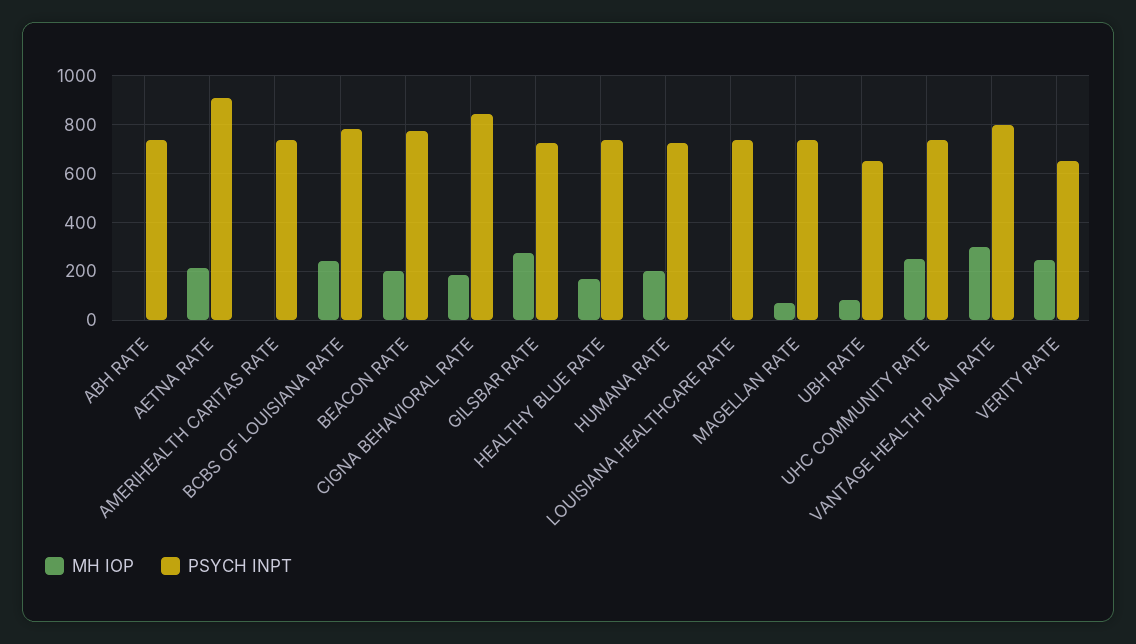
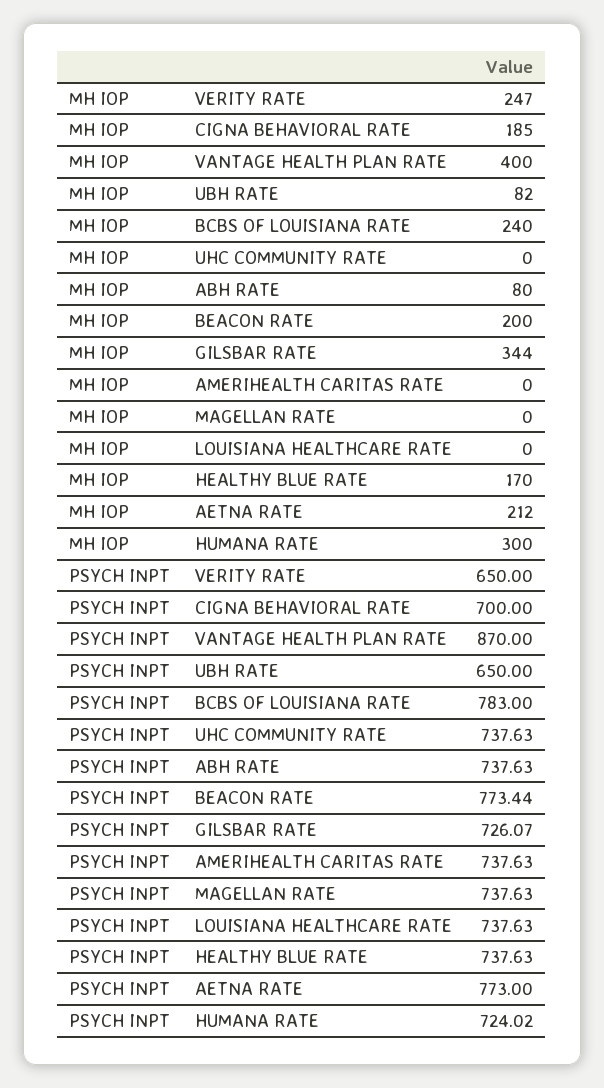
  {
    "MH IOP": {
-     "ABH RATE": 0,
+     "ABH RATE": 80,
      "AETNA RATE": 212,
      "AMERIHEALTH CARITAS RATE": 0,
      "BCBS OF LOUISIANA RATE": 240,
      "BEACON RATE": 200,
      "CIGNA BEHAVIORAL RATE": 185,
-     "GILSBAR RATE": 275,
+     "GILSBAR RATE": 344,
      "HEALTHY BLUE RATE": 170,
-     "HUMANA RATE": 200,
+     "HUMANA RATE": 300,
      "LOUISIANA HEALTHCARE RATE": 0,
-     "MAGELLAN RATE": 75,
+     "MAGELLAN RATE": 0,
      "UBH RATE": 82,
-     "UHC COMMUNITY RATE": 250,
+     "UHC COMMUNITY RATE": 0,
-     "VANTAGE HEALTH PLAN RATE": 300,
+     "VANTAGE HEALTH PLAN RATE": 400,
      "VERITY RATE": 247
    },
    "PSYCH INPT": {
      "ABH RATE": 737.63,
-     "AETNA RATE": 900,
+     "AETNA RATE": 773,
      "AMERIHEALTH CARITAS RATE": 737.63,
      "BCBS OF LOUISIANA RATE": 783,
      "BEACON RATE": 773.44,
-     "CIGNA BEHAVIORAL RATE": 850,
+     "CIGNA BEHAVIORAL RATE": 700,
      "GILSBAR RATE": 726.07,
      "HEALTHY BLUE RATE": 737.63,
      "HUMANA RATE": 724.02,
      "LOUISIANA HEALTHCARE RATE": 737.63,
      "MAGELLAN RATE": 737.63,
      "UBH RATE": 650,
      "UHC COMMUNITY RATE": 737.63,
-     "VANTAGE HEALTH PLAN RATE": 800,
+     "VANTAGE HEALTH PLAN RATE": 870,
      "VERITY RATE": 650
    }
  }

